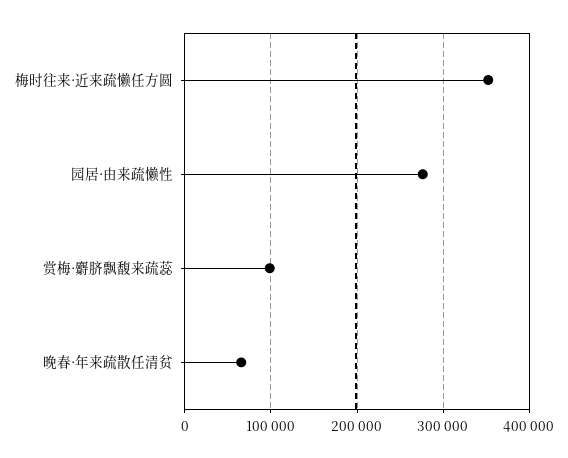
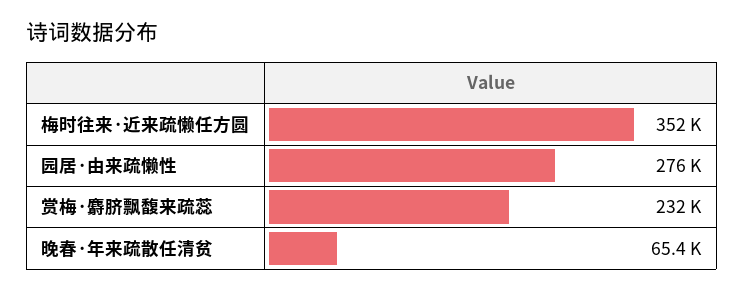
  {
    "梅时往来·近来疏懒任方圆": 352000,
    "园居·由来疏懒性": 276000,
-   "赏梅·麝脐飘馥来疏蕊": 100000,
+   "赏梅·麝脐飘馥来疏蕊": 232000,
    "晚春·年来疏散任清贫": 65400
  }

